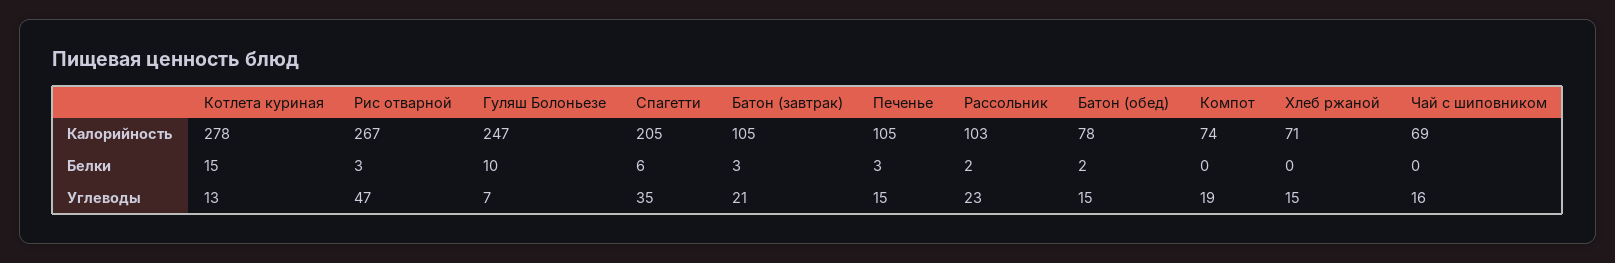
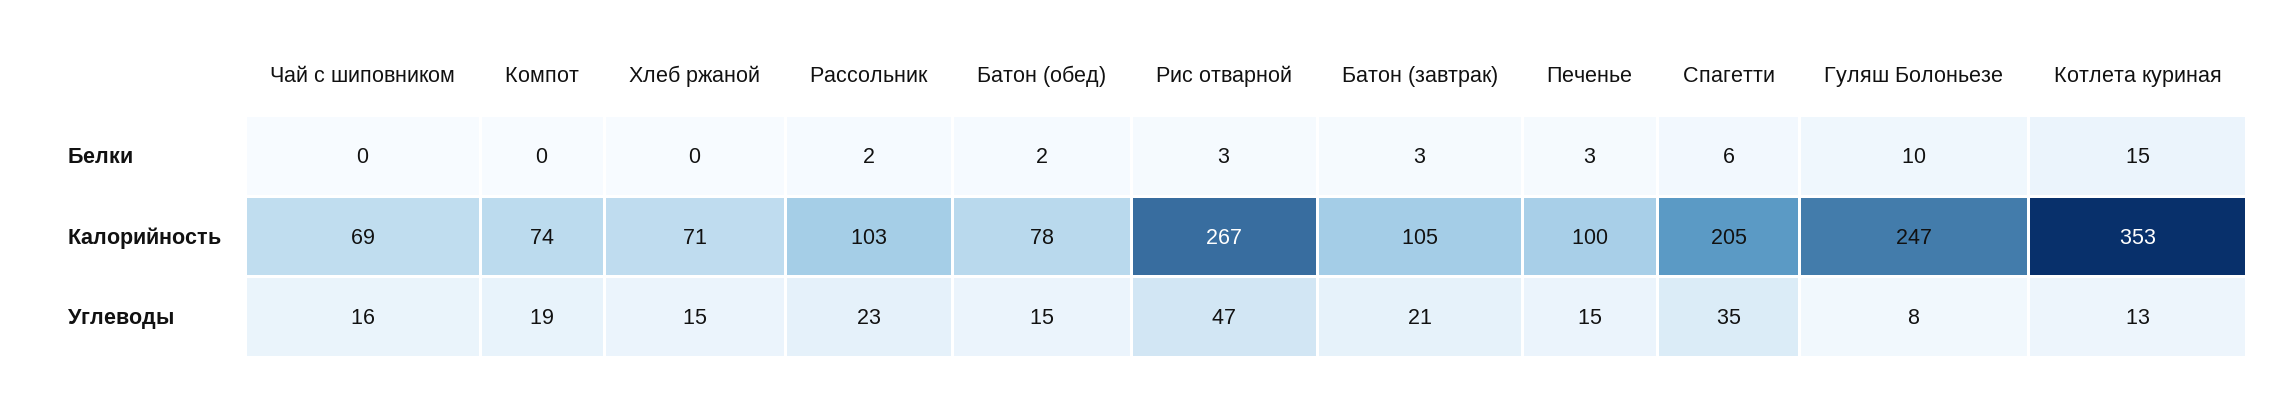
  {
    "Котлета куриная": {
-     "Калорийность": 278,
+     "Калорийность": 353,
      "Белки": 15,
      "Углеводы": 13
    },
    "Рис отварной": {
      "Калорийность": 267,
      "Белки": 3,
      "Углеводы": 47
    },
    "Гуляш Болоньезе": {
      "Калорийность": 247,
      "Белки": 10,
-     "Углеводы": 7
+     "Углеводы": 8
    },
    "Спагетти": {
      "Калорийность": 205,
      "Белки": 6,
      "Углеводы": 35
    },
    "Батон (завтрак)": {
      "Калорийность": 105,
      "Белки": 3,
      "Углеводы": 21
    },
    "Печенье": {
-     "Калорийность": 105,
+     "Калорийность": 100,
      "Белки": 3,
      "Углеводы": 15
    },
    "Рассольник": {
      "Калорийность": 103,
      "Белки": 2,
      "Углеводы": 23
    },
    "Батон (обед)": {
      "Калорийность": 78,
      "Белки": 2,
      "Углеводы": 15
    },
    "Компот": {
      "Калорийность": 74,
      "Белки": 0,
      "Углеводы": 19
    },
    "Хлеб ржаной": {
      "Калорийность": 71,
      "Белки": 0,
      "Углеводы": 15
    },
    "Чай с шиповником": {
      "Калорийность": 69,
      "Белки": 0,
      "Углеводы": 16
    }
  }

